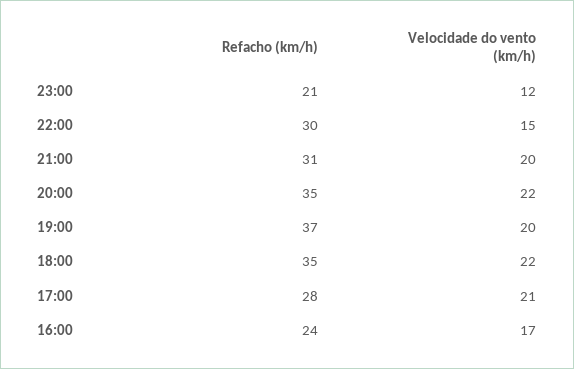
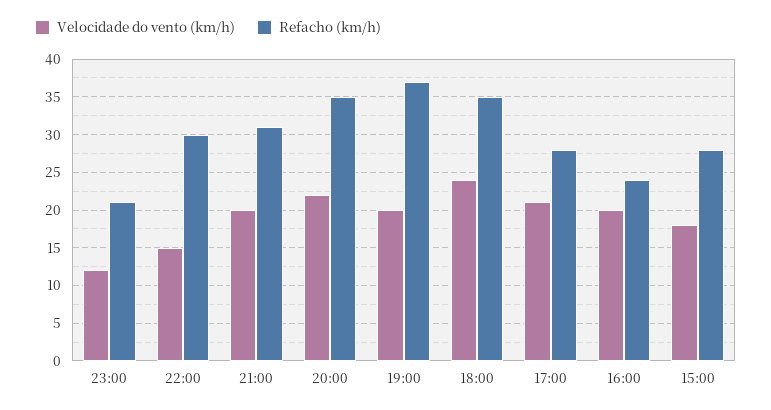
  {
    "Refacho (km/h)": {
      "23:00": 21,
      "22:00": 30,
      "21:00": 31,
      "20:00": 35,
      "19:00": 37,
      "18:00": 35,
      "17:00": 28,
-     "16:00": 24
+     "16:00": 24,
+     "15:00": 28
    },
    "Velocidade do vento (km/h)": {
      "23:00": 12,
      "22:00": 15,
      "21:00": 20,
      "20:00": 22,
      "19:00": 20,
-     "18:00": 22,
+     "18:00": 24,
      "17:00": 21,
-     "16:00": 17
+     "16:00": 20,
+     "15:00": 18
    }
  }

